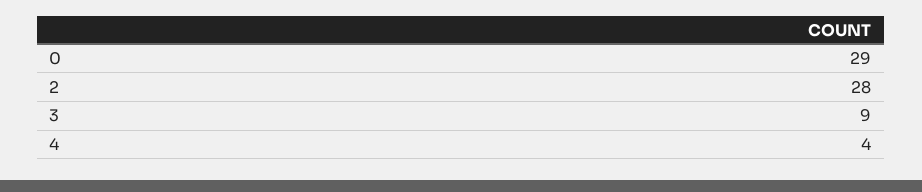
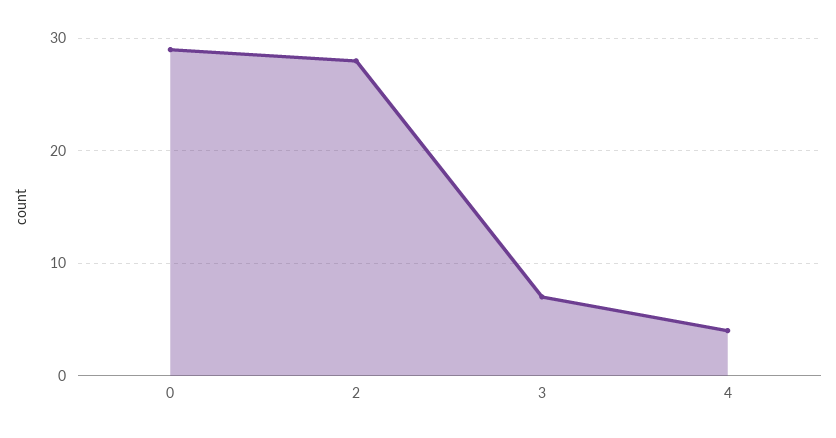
  {
    "0": 29,
    "2": 28,
-   "3": 9,
+   "3": 7,
    "4": 4
  }

